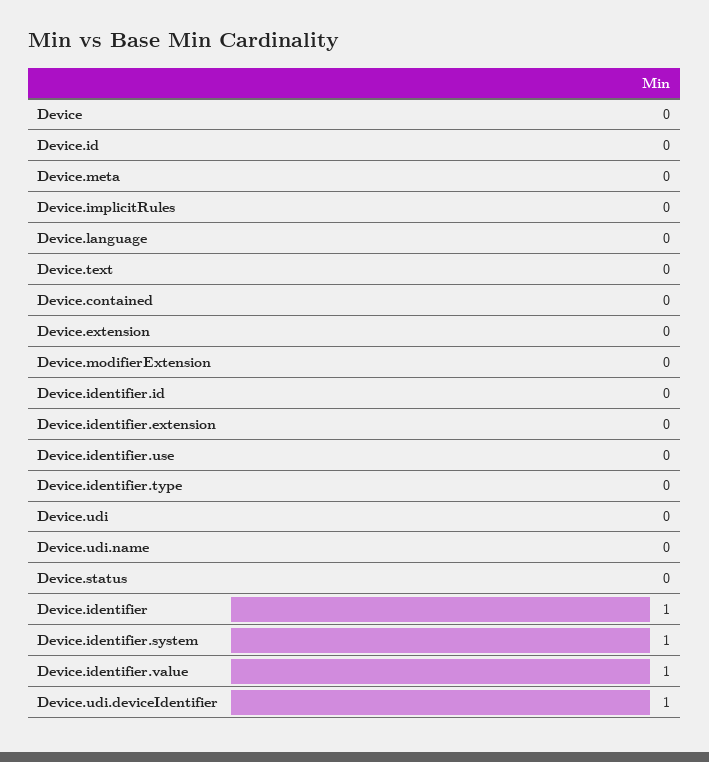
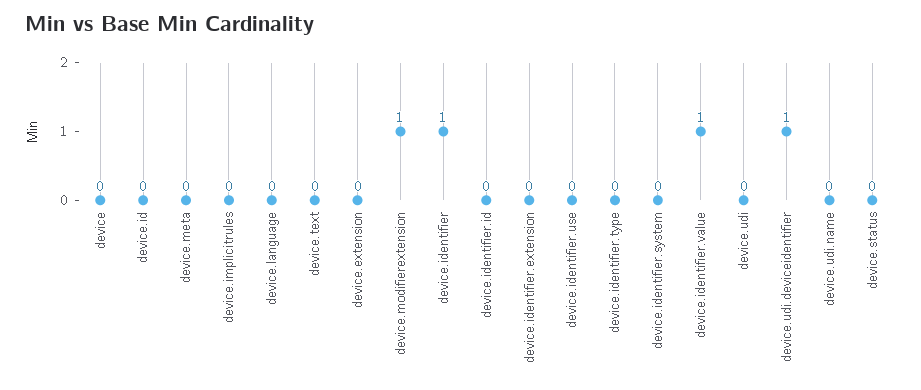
  {
    "Device": 0,
    "Device.id": 0,
    "Device.meta": 0,
    "Device.implicitRules": 0,
    "Device.language": 0,
    "Device.text": 0,
-   "Device.contained": 0,
    "Device.extension": 0,
-   "Device.modifierExtension": 0,
+   "Device.modifierExtension": 1,
    "Device.identifier.id": 0,
    "Device.identifier.extension": 0,
    "Device.identifier.use": 0,
    "Device.identifier.type": 0,
    "Device.udi": 0,
    "Device.udi.name": 0,
    "Device.status": 0,
    "Device.identifier": 1,
-   "Device.identifier.system": 1,
+   "Device.identifier.system": 0,
    "Device.identifier.value": 1,
    "Device.udi.deviceIdentifier": 1
  }

